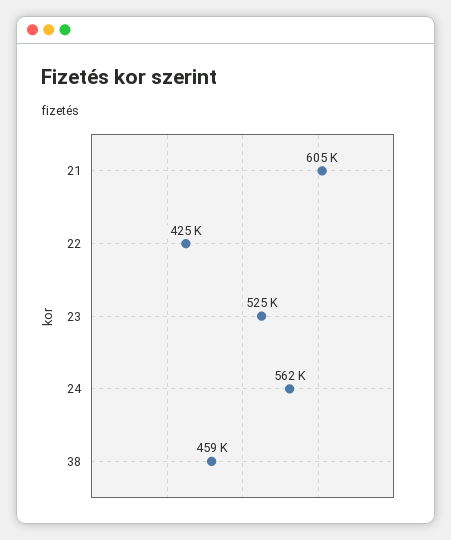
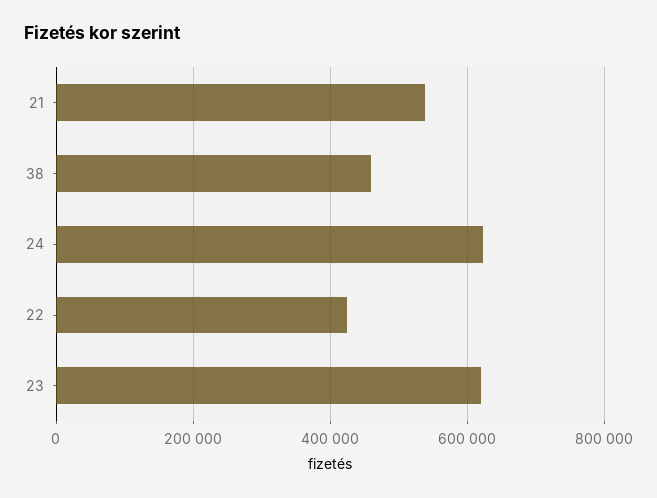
  {
-   "21": 605000,
+   "21": 540000,
    "22": 425000,
-   "23": 525000,
+   "23": 620000,
-   "24": 562000,
+   "24": 620000,
    "38": 459000
  }

